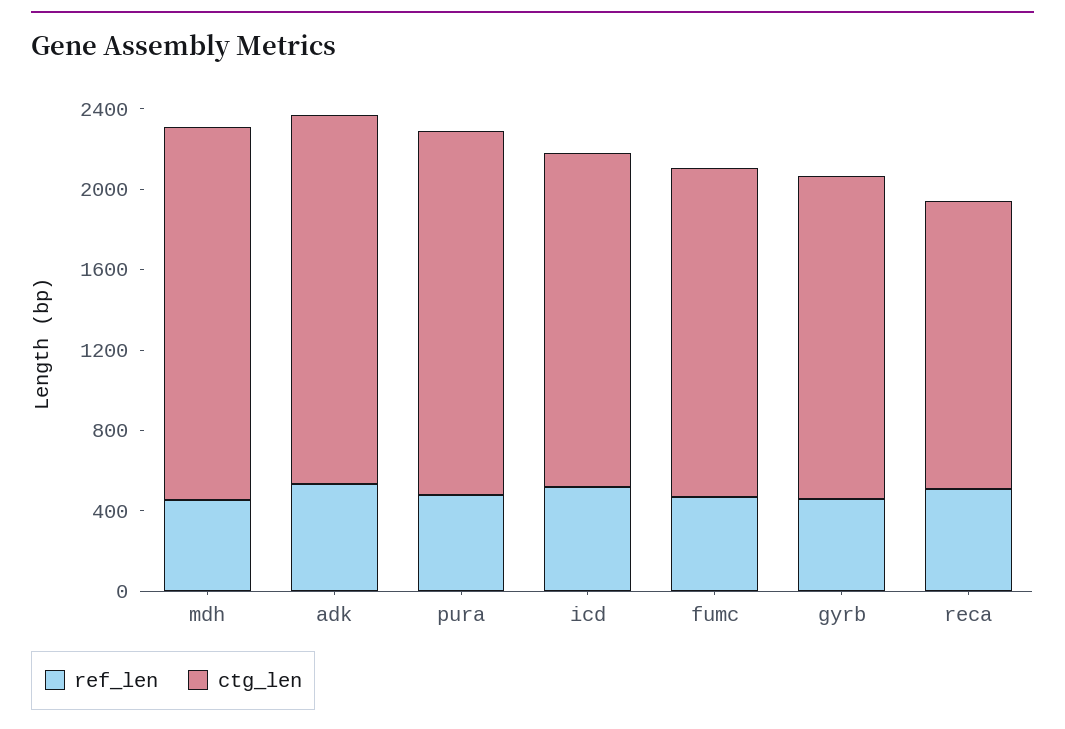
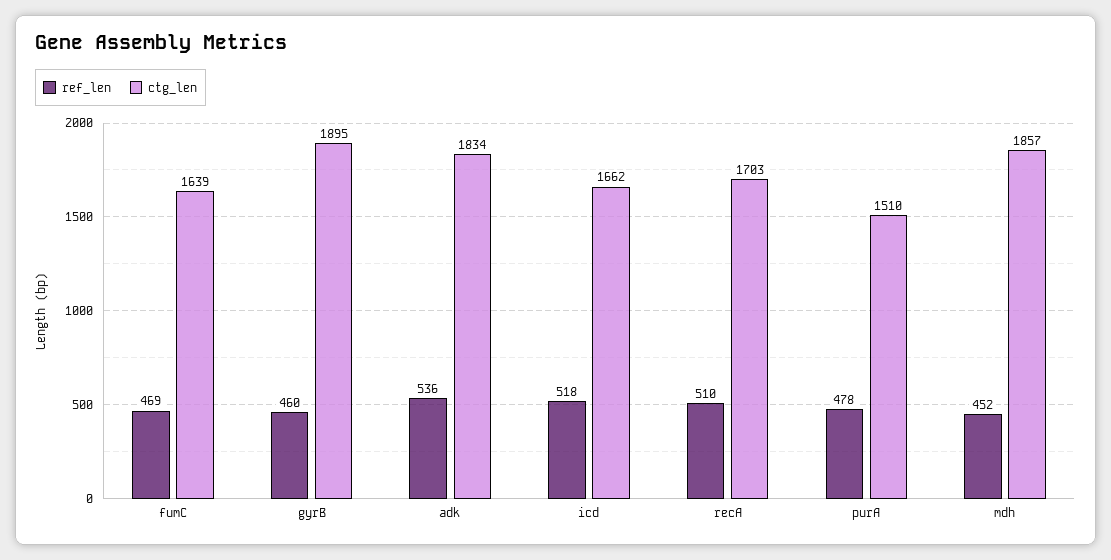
  {
    "ref_len": {
      "mdh": 452,
      "adk": 536,
      "pura": 478,
      "icd": 518,
      "fumc": 469,
      "gyrb": 460,
      "reca": 510
    },
    "ctg_len": {
      "mdh": 1857,
      "adk": 1834,
-     "pura": 1800,
+     "pura": 1510,
      "icd": 1662,
      "fumc": 1639,
-     "gyrb": 1600,
+     "gyrb": 1895,
-     "reca": 1400
+     "reca": 1703
    }
  }

